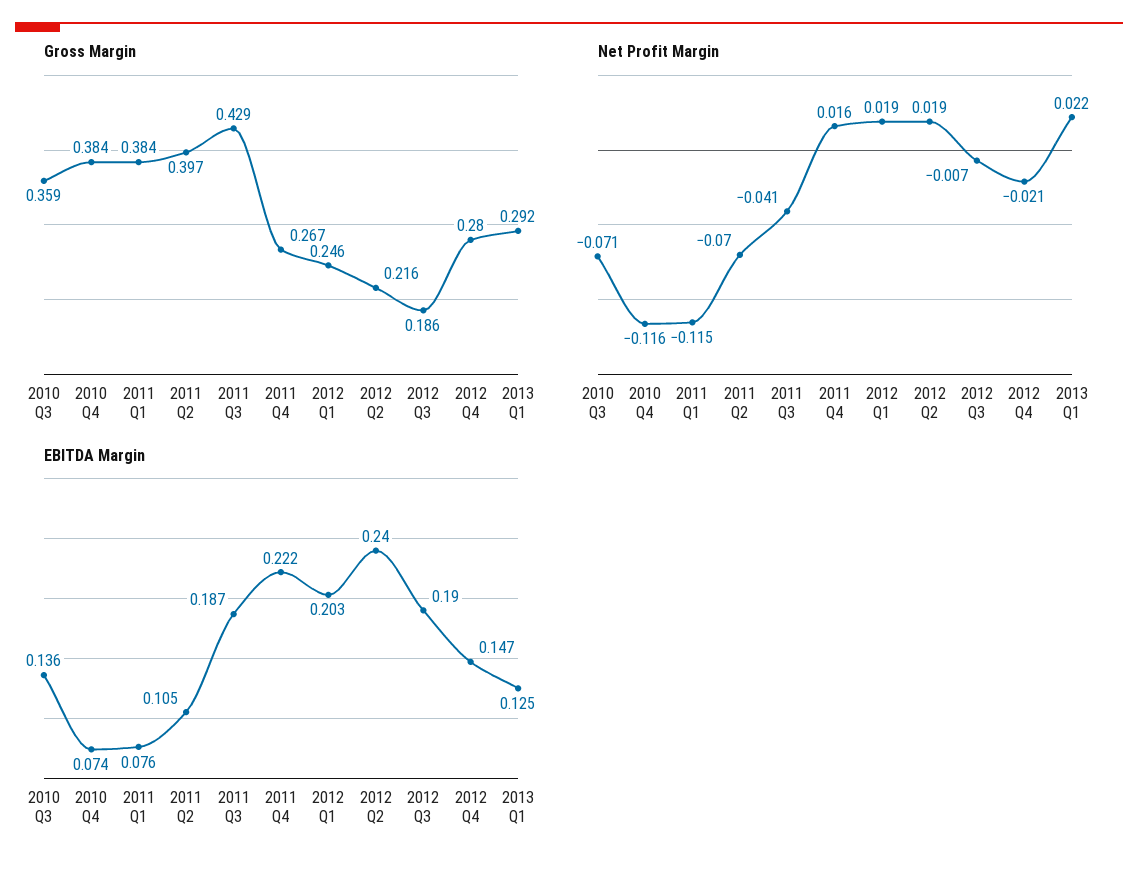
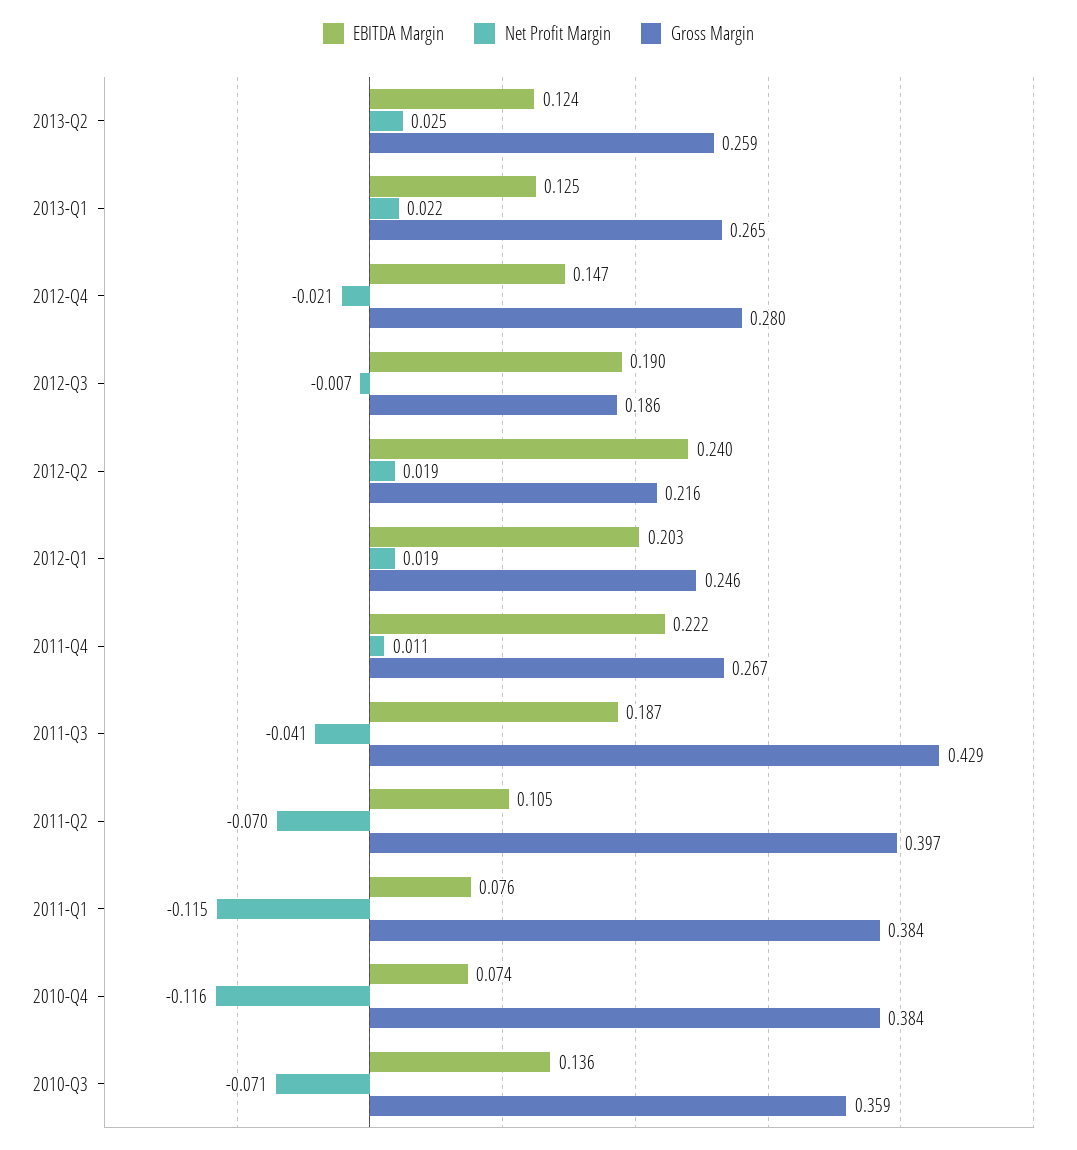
  {
    "Gross Margin": {
      "2010 Q3": 0.359,
      "2010 Q4": 0.384,
      "2011 Q1": 0.384,
      "2011 Q2": 0.397,
      "2011 Q3": 0.429,
      "2011 Q4": 0.267,
      "2012 Q1": 0.246,
      "2012 Q2": 0.216,
      "2012 Q3": 0.186,
      "2012 Q4": 0.28,
-     "2013 Q1": 0.292
+     "2013 Q1": 0.265,
+     "2013-Q2": 0.259
    },
    "Net Profit Margin": {
      "2010 Q3": -0.071,
      "2010 Q4": -0.116,
      "2011 Q1": -0.115,
      "2011 Q2": -0.07,
      "2011 Q3": -0.041,
-     "2011 Q4": 0.016,
+     "2011 Q4": 0.011,
      "2012 Q1": 0.019,
      "2012 Q2": 0.019,
      "2012 Q3": -0.007,
      "2012 Q4": -0.021,
-     "2013 Q1": 0.022
+     "2013 Q1": 0.022,
+     "2013-Q2": 0.025
    },
    "EBITDA Margin": {
      "2010 Q3": 0.136,
      "2010 Q4": 0.074,
      "2011 Q1": 0.076,
      "2011 Q2": 0.105,
      "2011 Q3": 0.187,
      "2011 Q4": 0.222,
      "2012 Q1": 0.203,
      "2012 Q2": 0.24,
      "2012 Q3": 0.19,
      "2012 Q4": 0.147,
-     "2013 Q1": 0.125
+     "2013 Q1": 0.125,
+     "2013-Q2": 0.124
    }
  }

